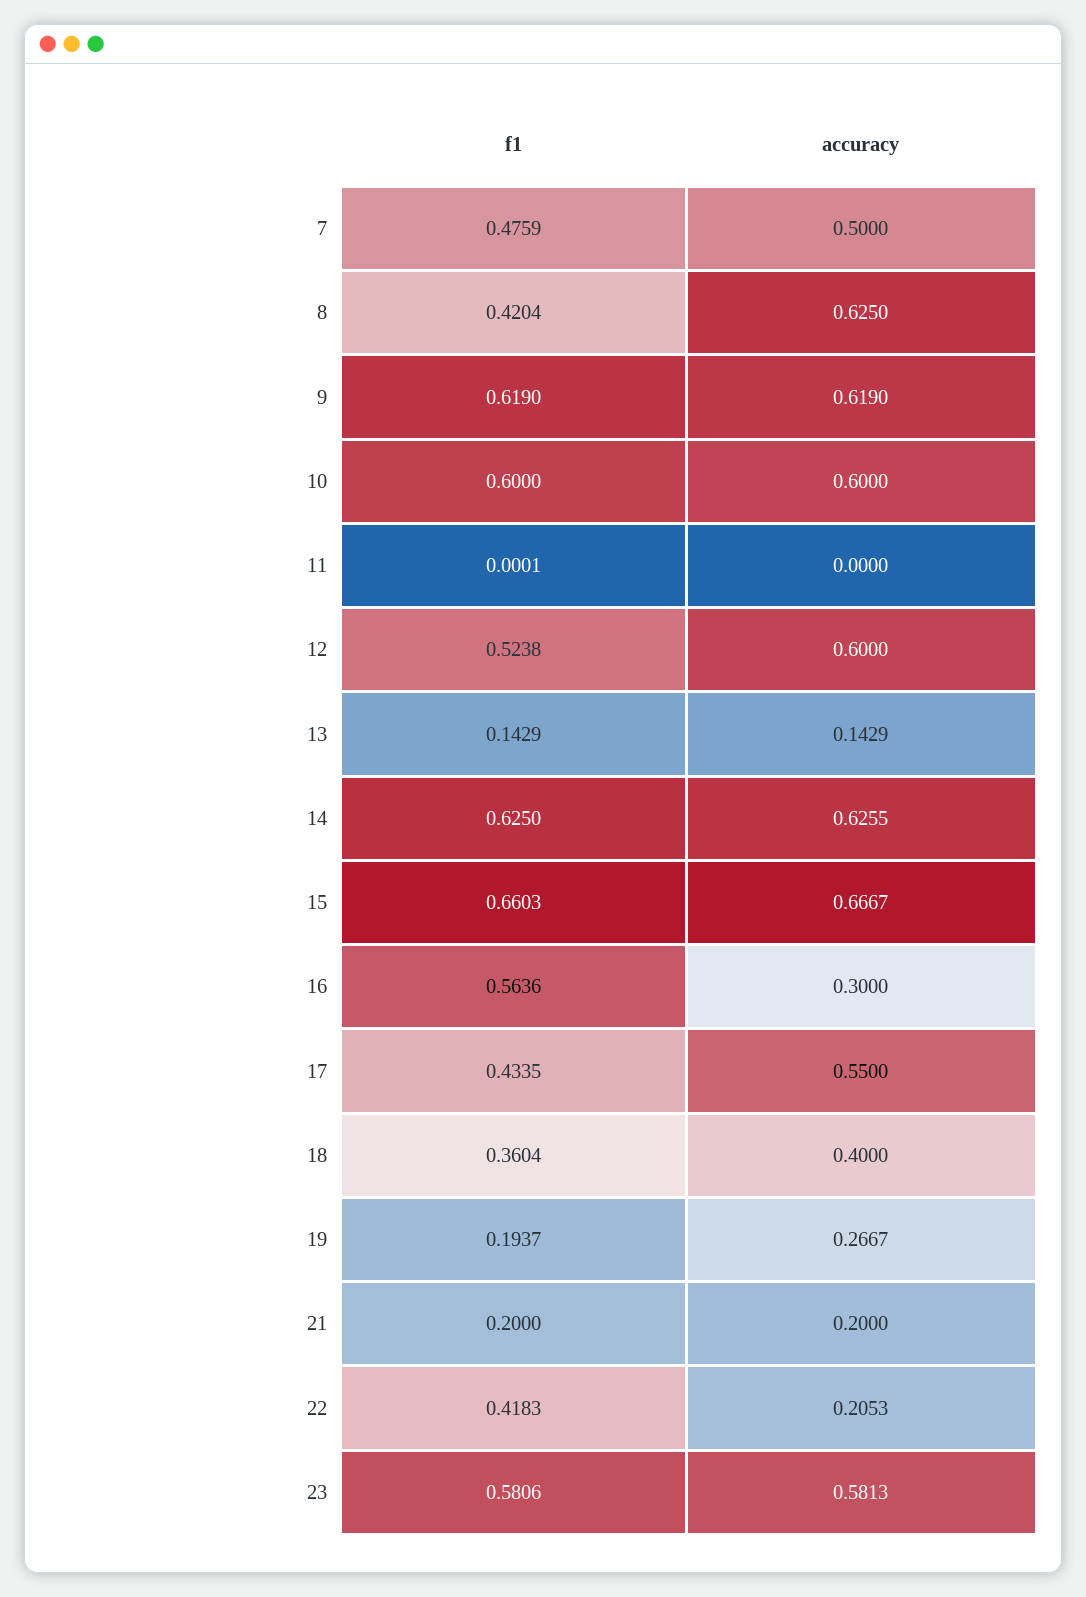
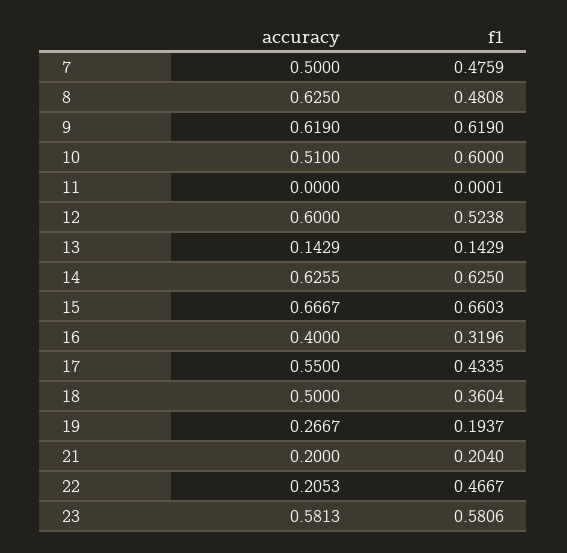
  {
    "f1": {
      "7": 0.4759,
-     "8": 0.4204,
+     "8": 0.4808,
      "9": 0.619,
      "10": 0.6,
      "11": 0.0001,
      "12": 0.5238,
      "13": 0.1429,
      "14": 0.625,
      "15": 0.6603,
-     "16": 0.5636,
+     "16": 0.3196,
      "17": 0.4335,
      "18": 0.3604,
      "19": 0.1937,
-     "21": 0.2,
+     "21": 0.204,
-     "22": 0.4183,
+     "22": 0.4667,
      "23": 0.5806
    },
    "accuracy": {
      "7": 0.5,
      "8": 0.625,
      "9": 0.619,
-     "10": 0.6,
+     "10": 0.51,
      "11": 0,
      "12": 0.6,
      "13": 0.1429,
      "14": 0.6255,
      "15": 0.6667,
-     "16": 0.3,
+     "16": 0.4,
      "17": 0.55,
-     "18": 0.4,
+     "18": 0.5,
      "19": 0.2667,
      "21": 0.2,
      "22": 0.2053,
      "23": 0.5813
    }
  }

